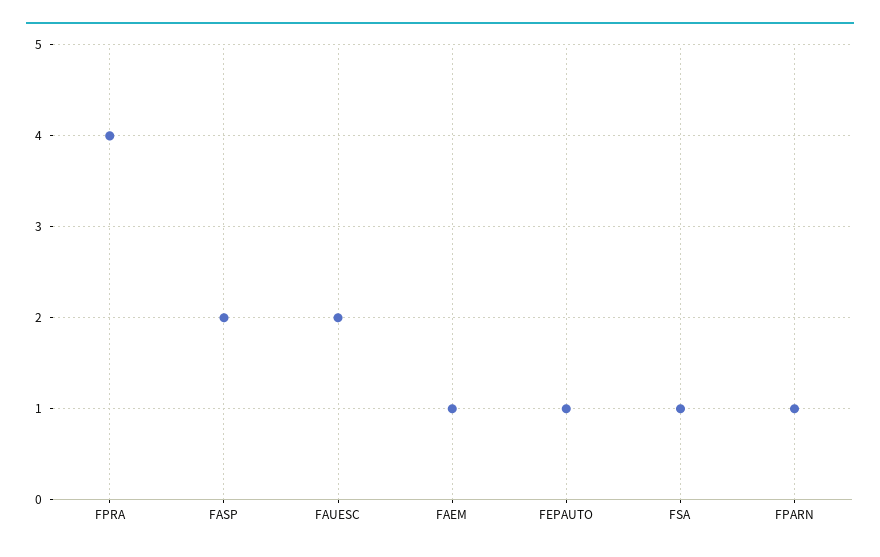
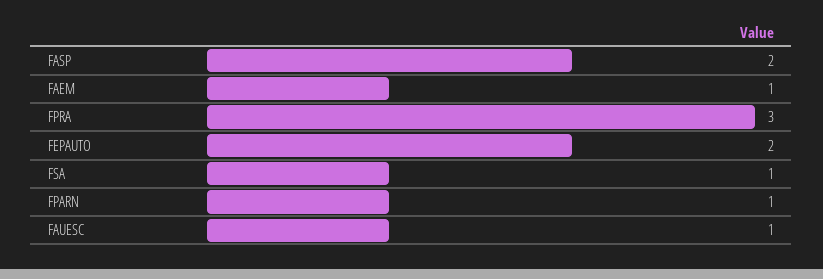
  {
-   "FPRA": 4,
+   "FPRA": 3,
    "FASP": 2,
-   "FAUESC": 2,
+   "FAUESC": 1,
    "FAEM": 1,
-   "FEPAUTO": 1,
+   "FEPAUTO": 2,
    "FSA": 1,
    "FPARN": 1
  }

